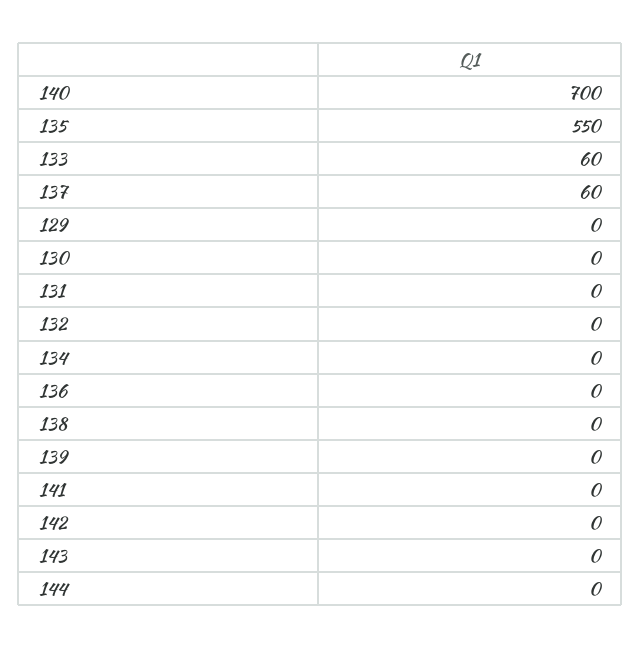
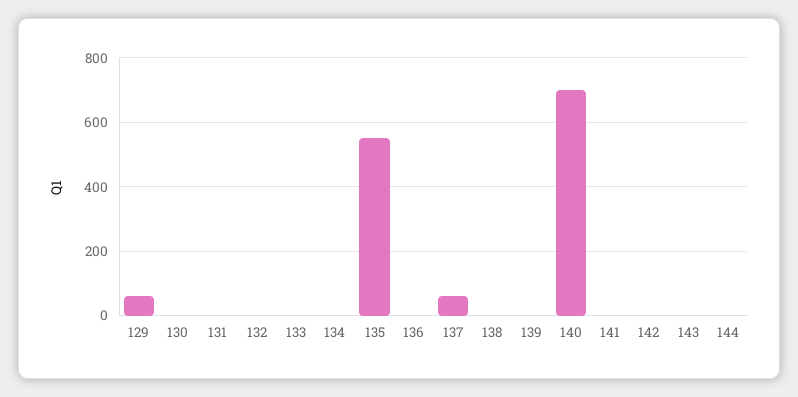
  {
    "140": 700,
    "135": 550,
-   "133": 60,
+   "133": 0,
    "137": 60,
-   "129": 0,
+   "129": 60,
    "130": 0,
    "131": 0,
    "132": 0,
    "134": 0,
    "136": 0,
    "138": 0,
    "139": 0,
    "141": 0,
    "142": 0,
    "143": 0,
    "144": 0
  }

